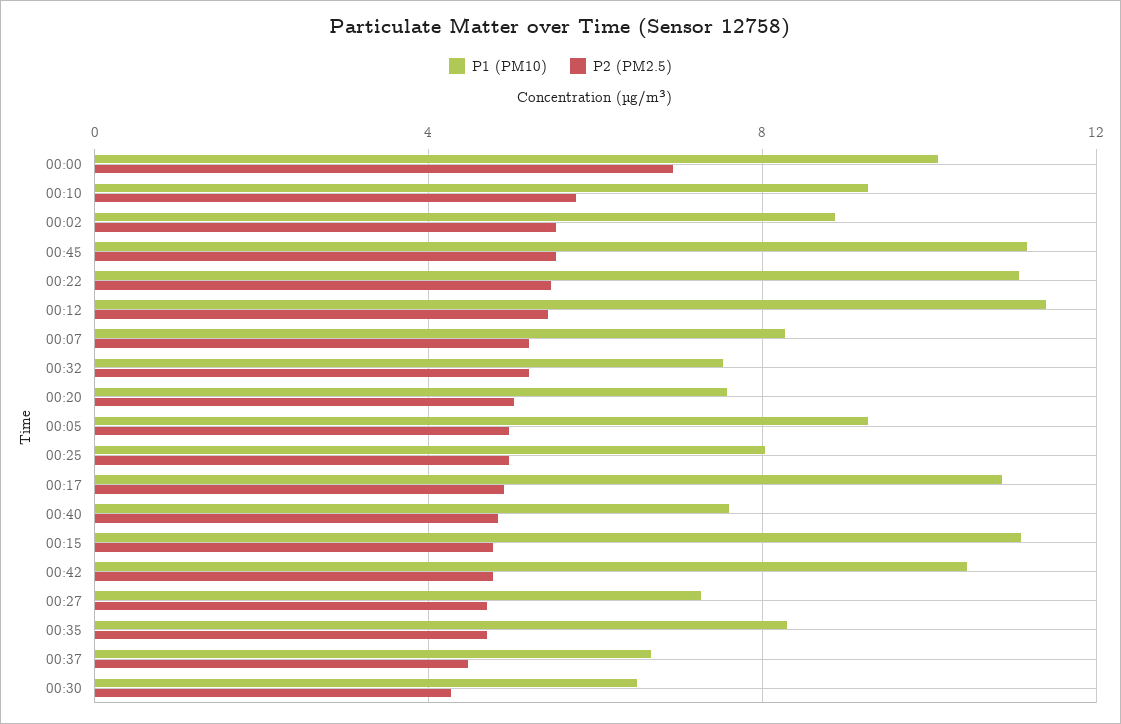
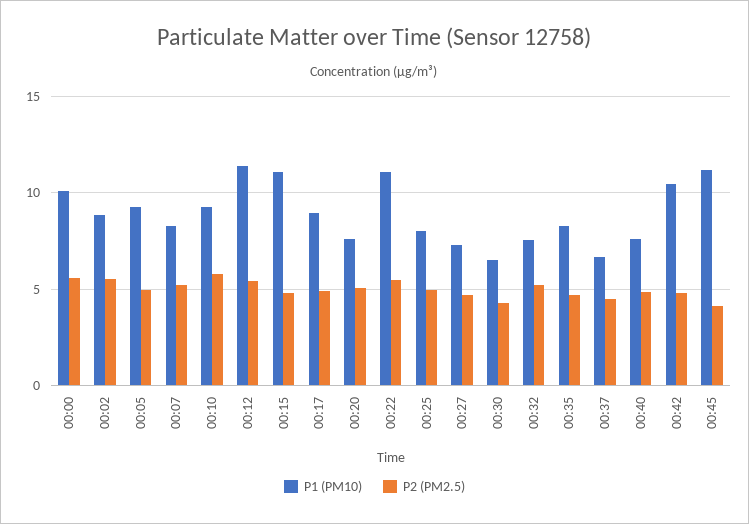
  {
    "P1 (PM10)": {
      "00:00": 10,
      "00:10": 9.5,
      "00:02": 9,
      "00:45": 11,
      "00:22": 11,
      "00:12": 11.5,
      "00:07": 8.5,
      "00:32": 7.5,
      "00:20": 7.5,
      "00:05": 9.5,
      "00:25": 8,
-     "00:17": 11,
+     "00:17": 9,
      "00:40": 7.5,
      "00:15": 11,
      "00:42": 10.5,
      "00:27": 7.5,
      "00:35": 8.5,
      "00:37": 6.5,
      "00:30": 6.5
    },
    "P2 (PM2.5)": {
-     "00:00": 7,
+     "00:00": 5.5,
      "00:10": 6,
      "00:02": 5.5,
-     "00:45": 5.5,
+     "00:45": 4,
      "00:22": 5.5,
      "00:12": 5.5,
      "00:07": 5,
      "00:32": 5,
      "00:20": 5,
      "00:05": 5,
      "00:25": 5,
      "00:17": 5,
      "00:40": 5,
      "00:15": 5,
      "00:42": 5,
      "00:27": 4.5,
      "00:35": 4.5,
      "00:37": 4.5,
      "00:30": 4.5
    }
  }

